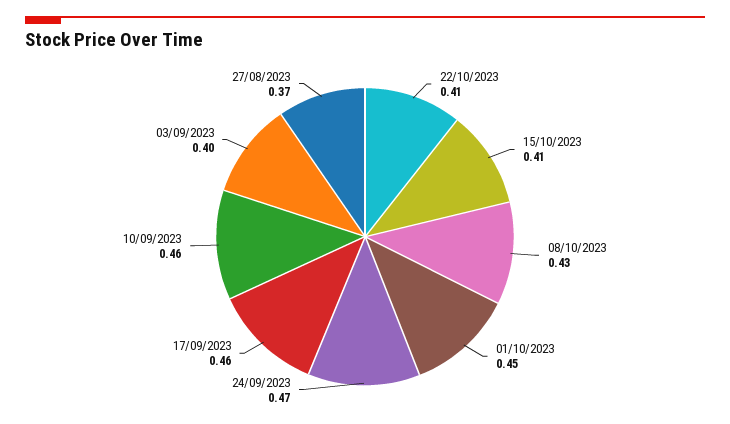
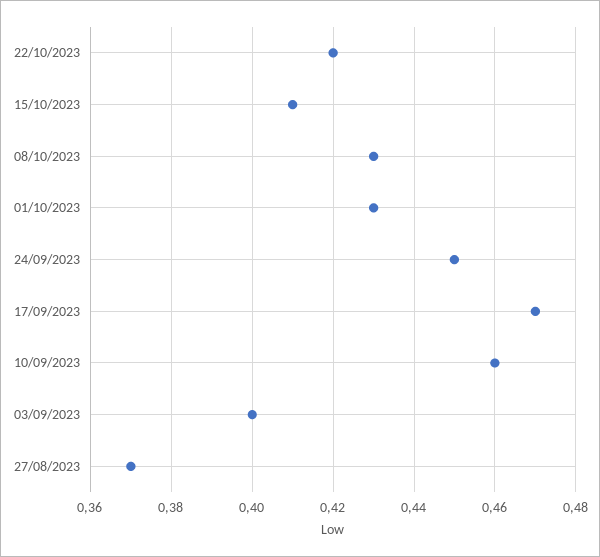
  {
-   "22/10/2023": 0.41,
+   "22/10/2023": 0.42,
    "15/10/2023": 0.41,
    "08/10/2023": 0.43,
-   "01/10/2023": 0.45,
+   "01/10/2023": 0.43,
-   "24/09/2023": 0.47,
+   "24/09/2023": 0.45,
-   "17/09/2023": 0.46,
+   "17/09/2023": 0.47,
    "10/09/2023": 0.46,
    "03/09/2023": 0.4,
    "27/08/2023": 0.37
  }

